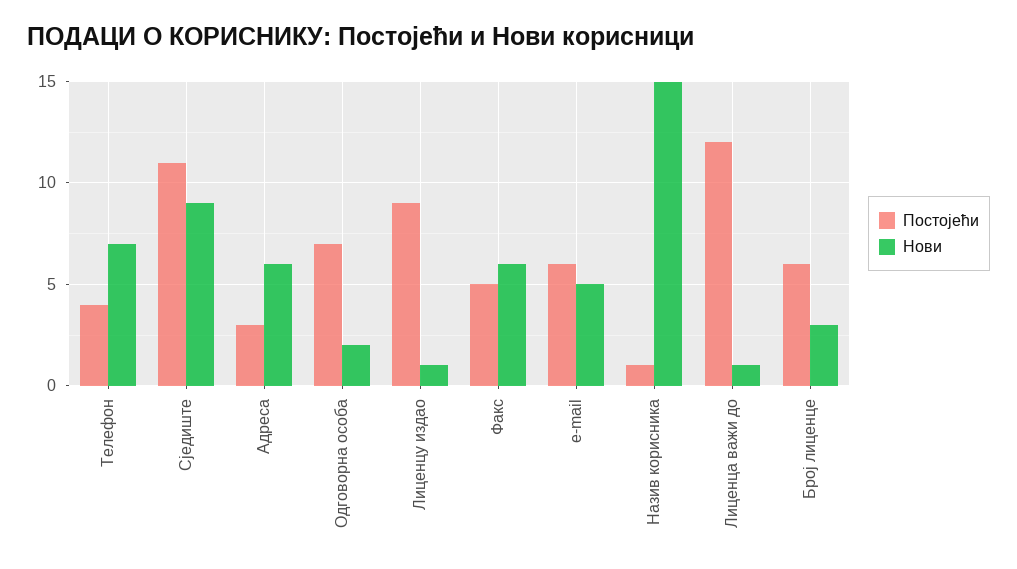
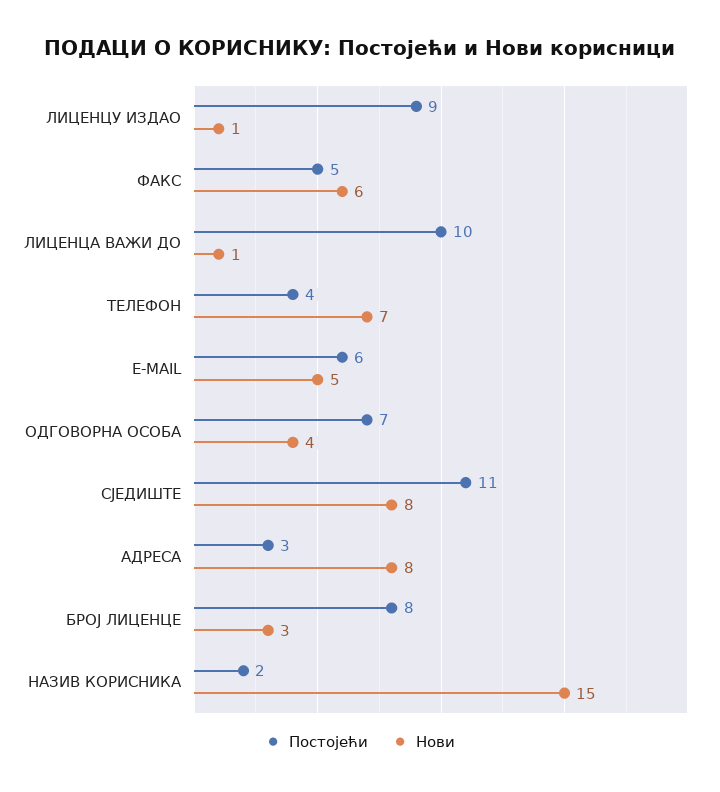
  {
    "Постојећи": {
      "Телефон": 4,
      "Сједиште": 11,
      "Адреса": 3,
      "Одговорна особа": 7,
      "Лиценцу издао": 9,
      "Факс": 5,
      "e-mail": 6,
-     "Назив корисника": 1,
+     "Назив корисника": 2,
-     "Лиценца важи до": 12,
+     "Лиценца важи до": 10,
-     "Број лиценце": 6
+     "Број лиценце": 8
    },
    "Нови": {
      "Телефон": 7,
-     "Сједиште": 9,
+     "Сједиште": 8,
-     "Адреса": 6,
+     "Адреса": 8,
-     "Одговорна особа": 2,
+     "Одговорна особа": 4,
      "Лиценцу издао": 1,
      "Факс": 6,
      "e-mail": 5,
      "Назив корисника": 15,
      "Лиценца важи до": 1,
      "Број лиценце": 3
    }
  }

